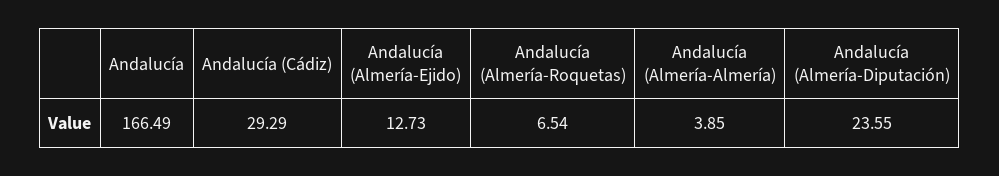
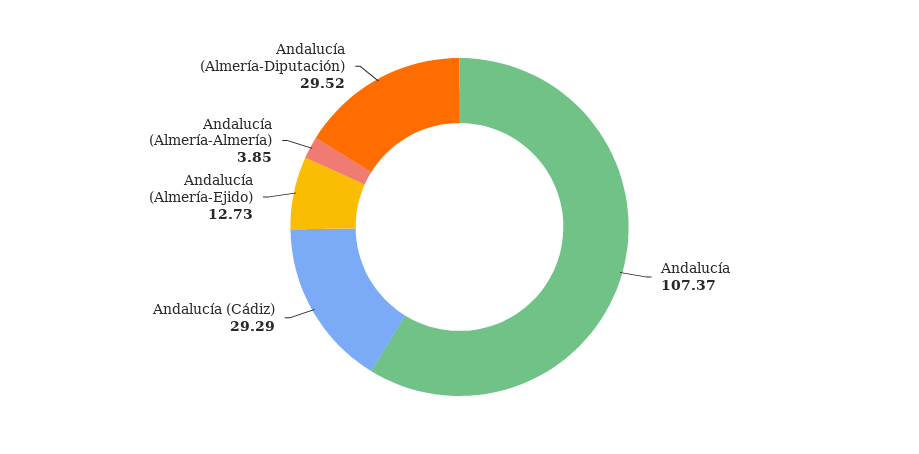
  {
-   "Andalucía": 166.49,
+   "Andalucía": 107.37,
    "Andalucía (Cádiz)": 29.29,
    "Andalucía (Almería-Ejido)": 12.73,
-   "Andalucía (Almería-Roquetas)": 6.54,
    "Andalucía (Almería-Almería)": 3.85,
-   "Andalucía (Almería-Diputación)": 23.55
+   "Andalucía (Almería-Diputación)": 29.52
  }

